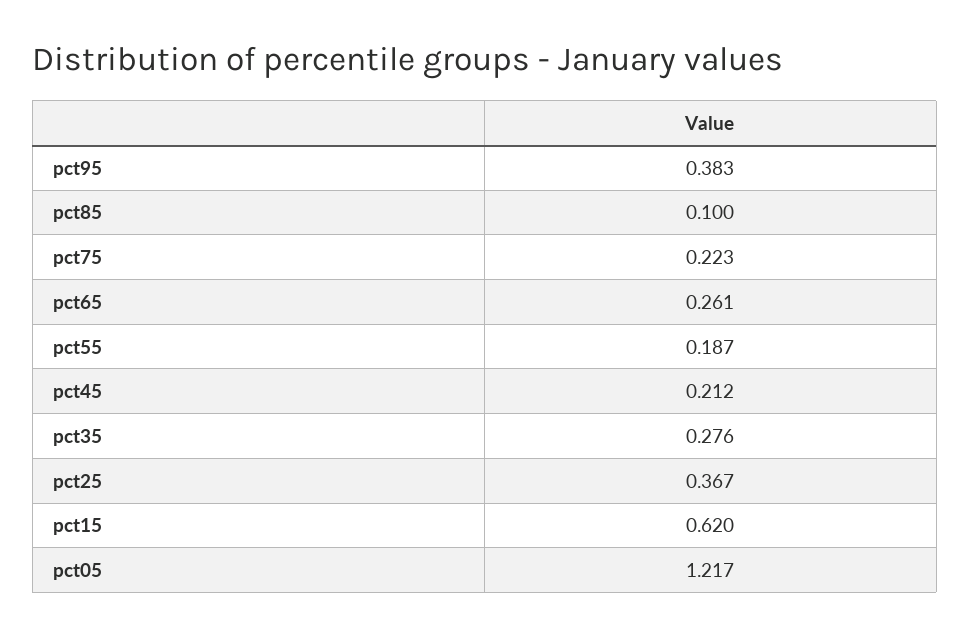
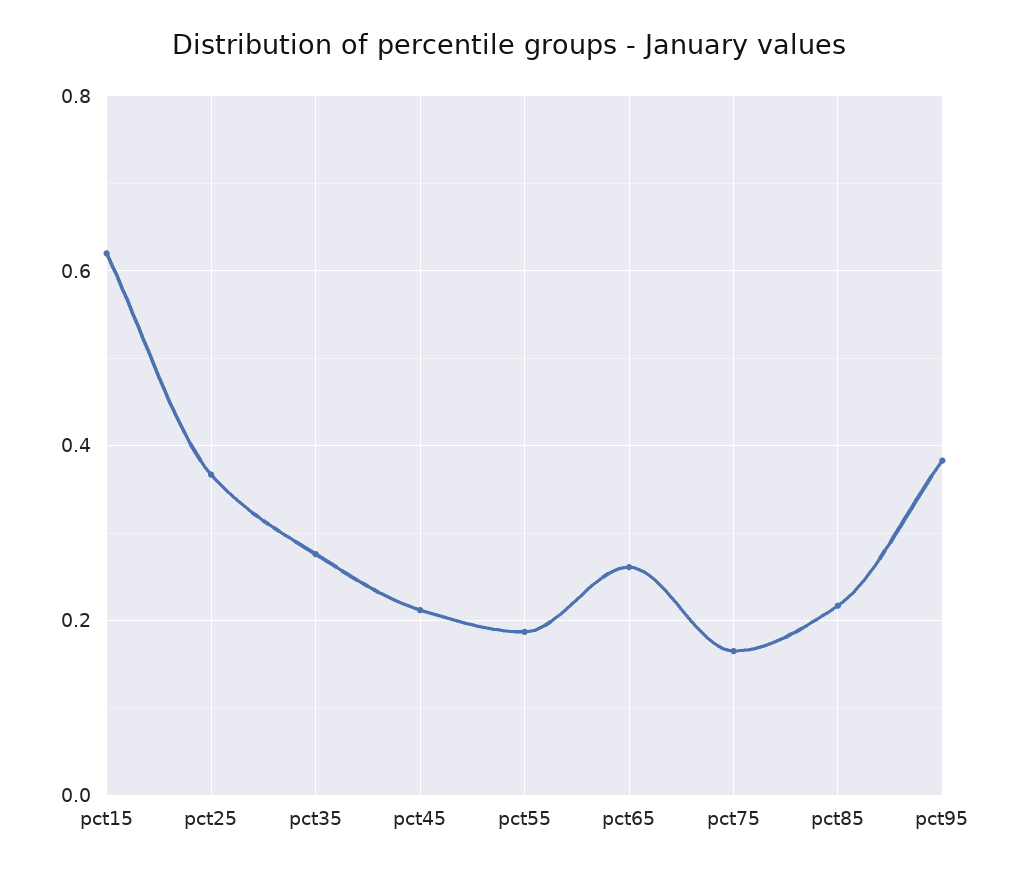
  {
    "pct95": 0.383,
-   "pct85": 0.1,
+   "pct85": 0.22,
-   "pct75": 0.223,
+   "pct75": 0.16,
    "pct65": 0.261,
    "pct55": 0.187,
    "pct45": 0.212,
    "pct35": 0.276,
    "pct25": 0.367,
-   "pct15": 0.62,
+   "pct15": 0.62
-   "pct05": 1.217
  }

